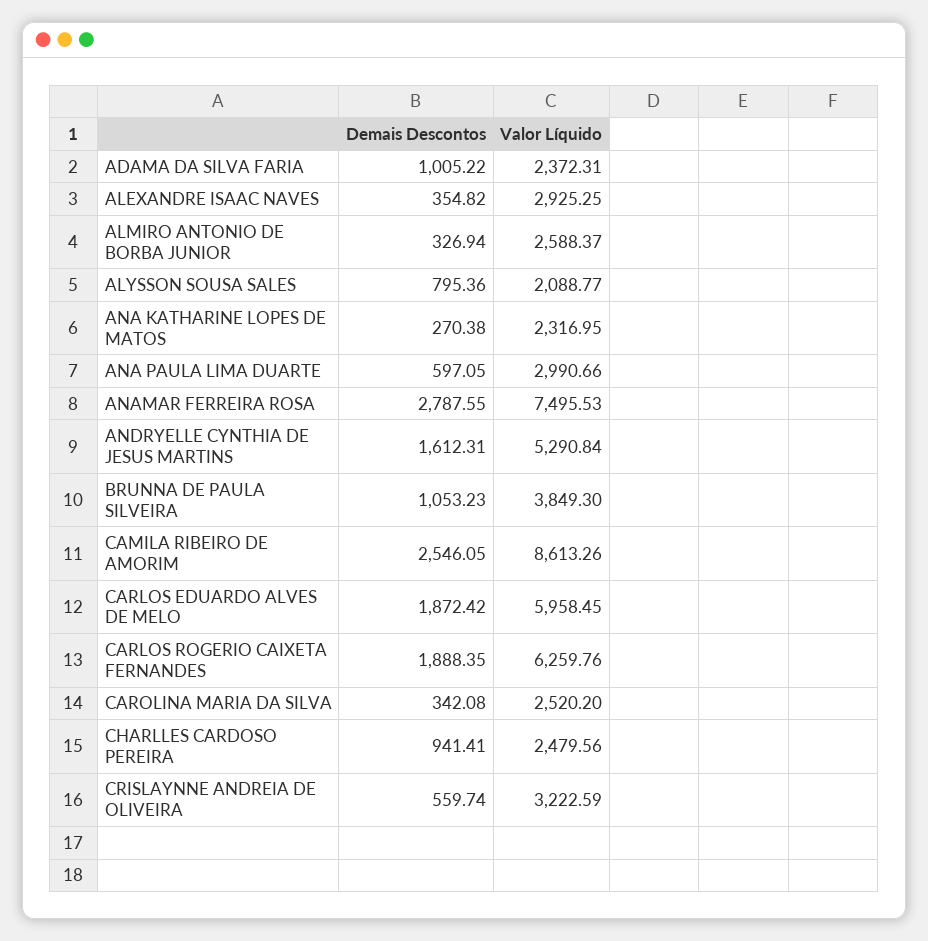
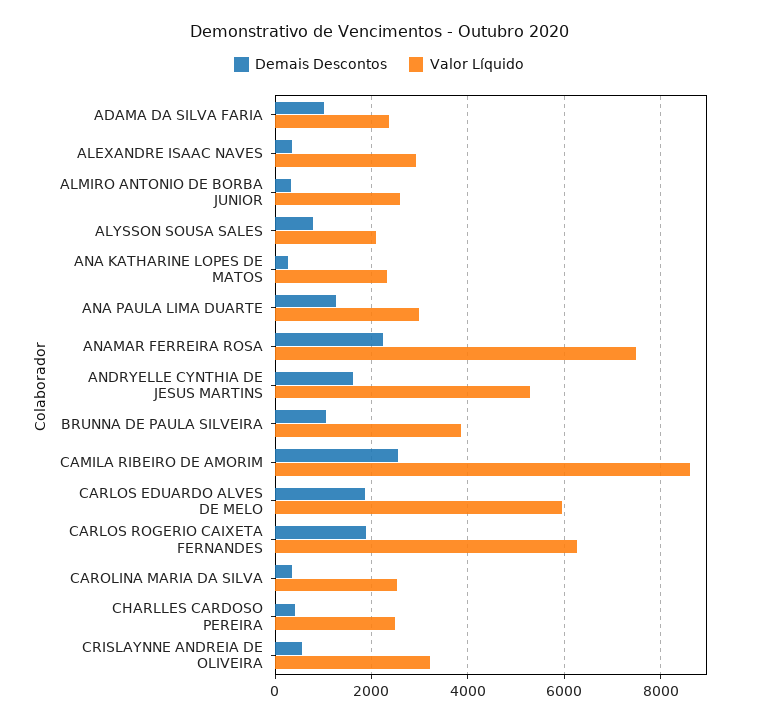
  {
    "Demais Descontos": {
      "ADAMA DA SILVA FARIA": 1005.22,
      "ALEXANDRE ISAAC NAVES": 354.82,
      "ALMIRO ANTONIO DE BORBA JUNIOR": 326.94,
      "ALYSSON SOUSA SALES": 795.36,
      "ANA KATHARINE LOPES DE MATOS": 270.38,
-     "ANA PAULA LIMA DUARTE": 597.05,
+     "ANA PAULA LIMA DUARTE": 1200,
-     "ANAMAR FERREIRA ROSA": 2787.55,
+     "ANAMAR FERREIRA ROSA": 2200,
      "ANDRYELLE CYNTHIA DE JESUS MARTINS": 1612.31,
      "BRUNNA DE PAULA SILVEIRA": 1053.23,
      "CAMILA RIBEIRO DE AMORIM": 2546.05,
      "CARLOS EDUARDO ALVES DE MELO": 1872.42,
      "CARLOS ROGERIO CAIXETA FERNANDES": 1888.35,
      "CAROLINA MARIA DA SILVA": 342.08,
-     "CHARLLES CARDOSO PEREIRA": 941.41,
+     "CHARLLES CARDOSO PEREIRA": 400,
      "CRISLAYNNE ANDREIA DE OLIVEIRA": 559.74
    },
    "Valor Líquido": {
      "ADAMA DA SILVA FARIA": 2372.31,
      "ALEXANDRE ISAAC NAVES": 2925.25,
      "ALMIRO ANTONIO DE BORBA JUNIOR": 2588.37,
      "ALYSSON SOUSA SALES": 2088.77,
      "ANA KATHARINE LOPES DE MATOS": 2316.95,
      "ANA PAULA LIMA DUARTE": 2990.66,
      "ANAMAR FERREIRA ROSA": 7495.53,
      "ANDRYELLE CYNTHIA DE JESUS MARTINS": 5290.84,
      "BRUNNA DE PAULA SILVEIRA": 3849.3,
      "CAMILA RIBEIRO DE AMORIM": 8613.26,
      "CARLOS EDUARDO ALVES DE MELO": 5958.45,
      "CARLOS ROGERIO CAIXETA FERNANDES": 6259.76,
      "CAROLINA MARIA DA SILVA": 2520.2,
      "CHARLLES CARDOSO PEREIRA": 2479.56,
      "CRISLAYNNE ANDREIA DE OLIVEIRA": 3222.59
    }
  }

